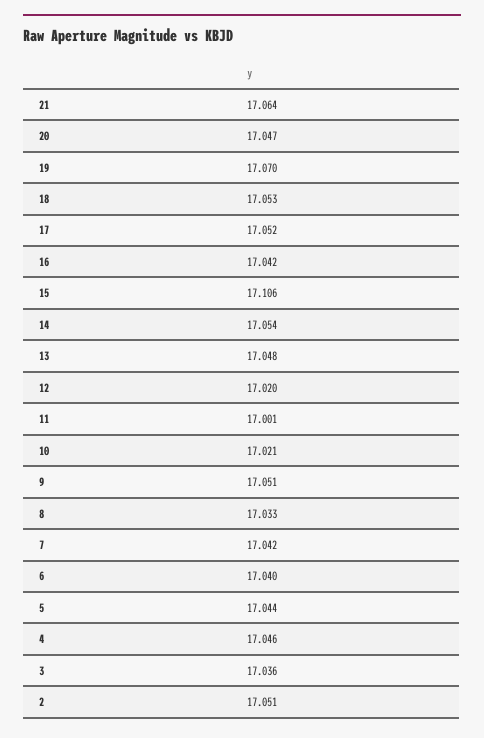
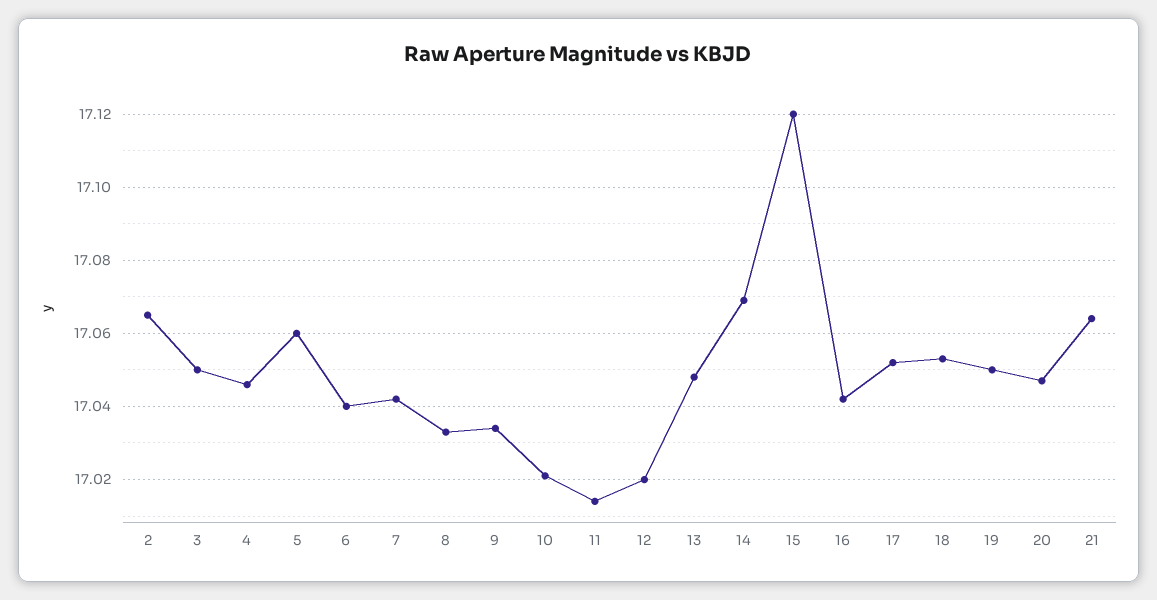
  {
    "21": 17.064,
    "20": 17.047,
-   "19": 17.07,
+   "19": 17.05,
    "18": 17.053,
    "17": 17.052,
    "16": 17.042,
-   "15": 17.106,
+   "15": 17.12,
-   "14": 17.054,
+   "14": 17.07,
    "13": 17.048,
    "12": 17.02,
-   "11": 17.001,
+   "11": 17.015,
    "10": 17.021,
-   "9": 17.051,
+   "9": 17.035,
    "8": 17.033,
    "7": 17.042,
    "6": 17.04,
-   "5": 17.044,
+   "5": 17.06,
    "4": 17.046,
-   "3": 17.036,
+   "3": 17.05,
-   "2": 17.051
+   "2": 17.065
  }

